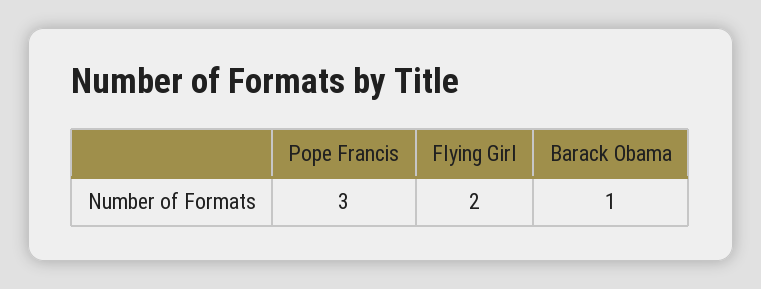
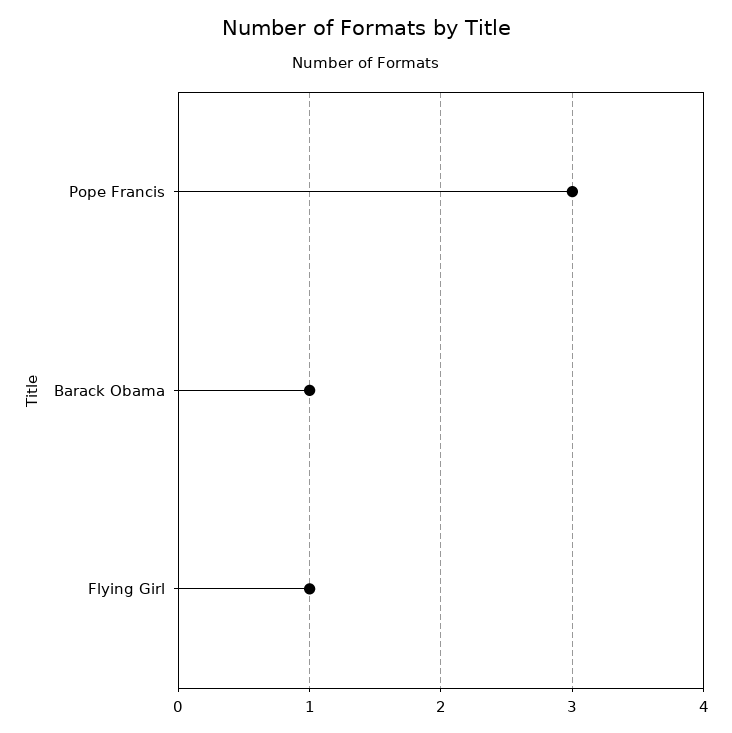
  {
    "Pope Francis": 3,
-   "Flying Girl": 2,
+   "Flying Girl": 1,
    "Barack Obama": 1
  }

